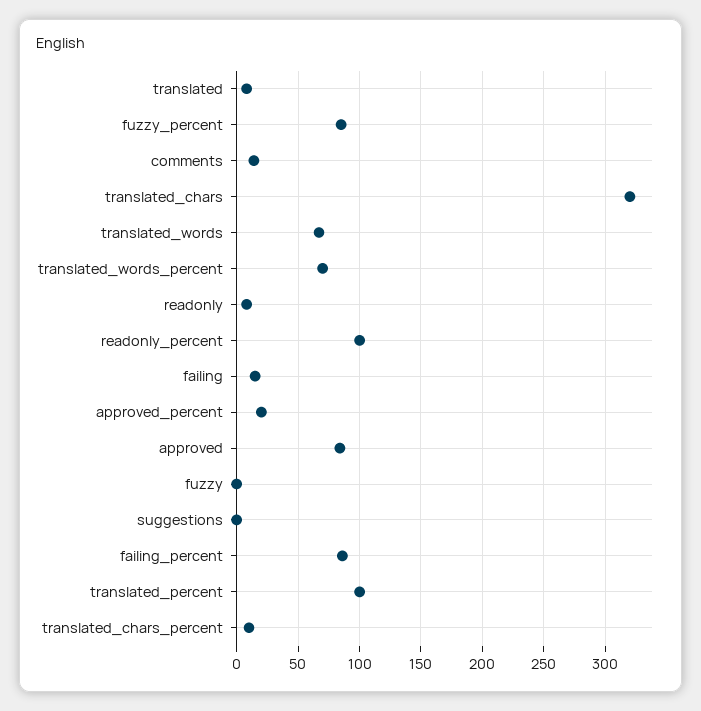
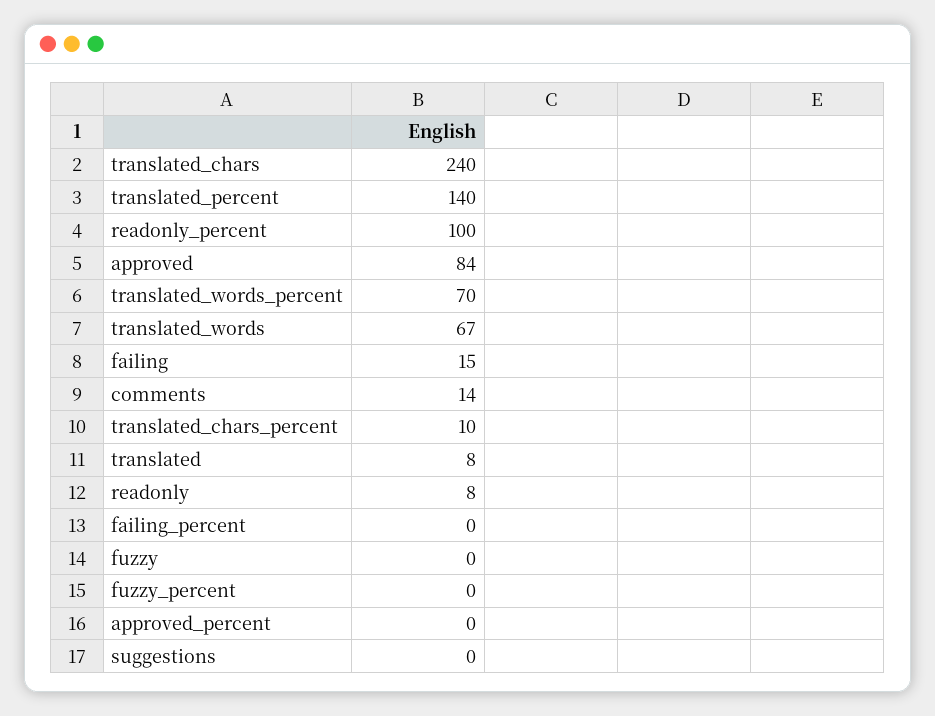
  {
    "translated": 8,
-   "fuzzy_percent": 85,
+   "fuzzy_percent": 0,
    "comments": 14,
-   "translated_chars": 320,
+   "translated_chars": 240,
    "translated_words": 67,
    "translated_words_percent": 70,
    "readonly": 8,
    "readonly_percent": 100,
    "failing": 15,
-   "approved_percent": 20,
+   "approved_percent": 0,
    "approved": 84,
    "fuzzy": 0,
    "suggestions": 0,
-   "failing_percent": 85,
+   "failing_percent": 0,
-   "translated_percent": 100,
+   "translated_percent": 140,
    "translated_chars_percent": 10
  }

